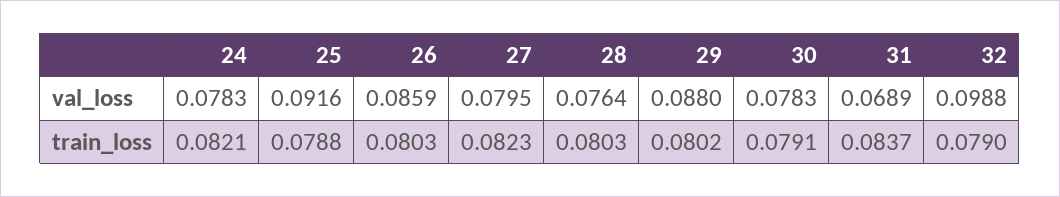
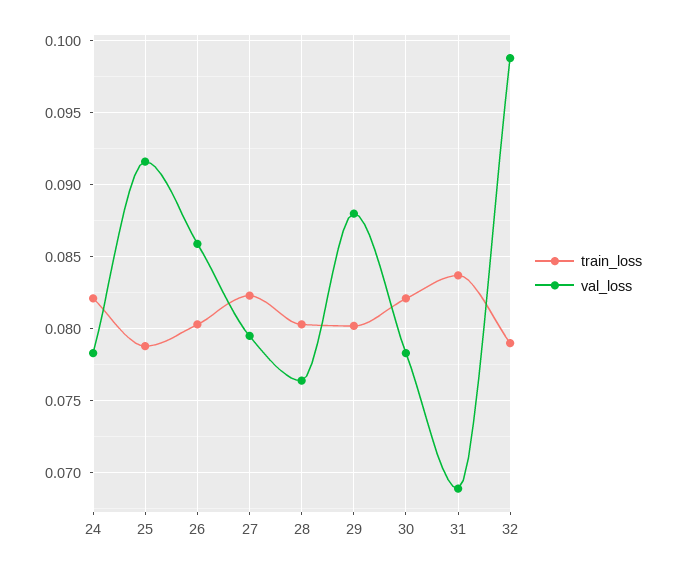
  {
    "val_loss": {
      "24": 0.0783,
      "25": 0.0916,
      "26": 0.0859,
      "27": 0.0795,
      "28": 0.0764,
      "29": 0.088,
      "30": 0.0783,
      "31": 0.0689,
      "32": 0.0988
    },
    "train_loss": {
      "24": 0.0821,
      "25": 0.0788,
      "26": 0.0803,
      "27": 0.0823,
      "28": 0.0803,
      "29": 0.0802,
-     "30": 0.0791,
+     "30": 0.082,
      "31": 0.0837,
      "32": 0.079
    }
  }

